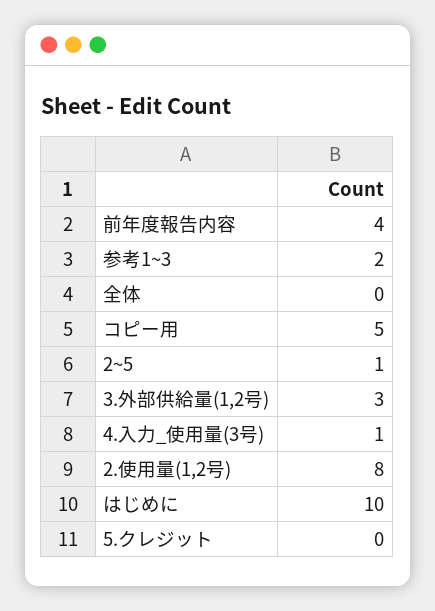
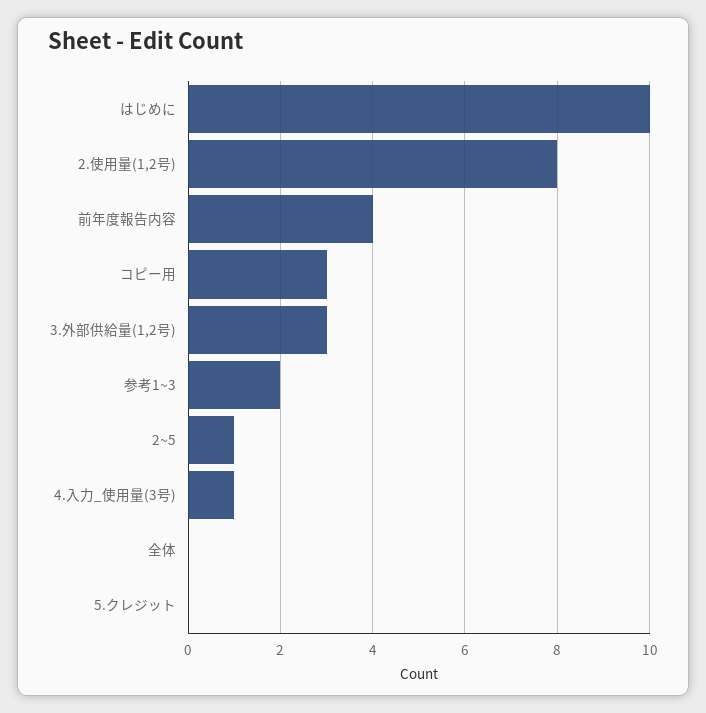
  {
    "前年度報告内容": 4,
    "参考1~3": 2,
    "全体": 0,
-   "コピー用": 5,
+   "コピー用": 3,
    "2~5": 1,
    "3.外部供給量(1,2号)": 3,
    "4.入力_使用量(3号)": 1,
    "2.使用量(1,2号)": 8,
    "はじめに": 10,
    "5.クレジット": 0
  }

